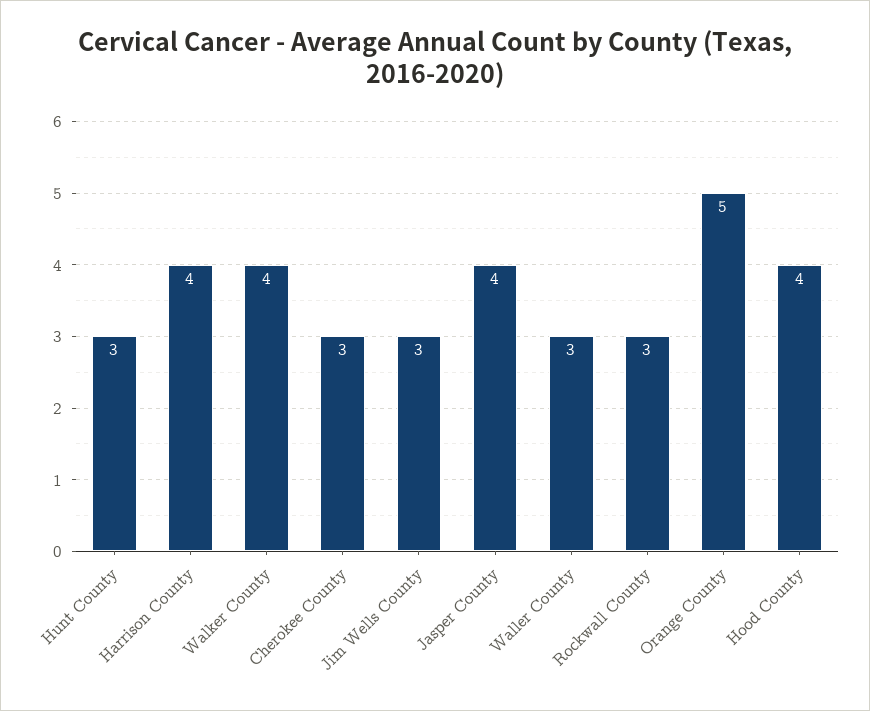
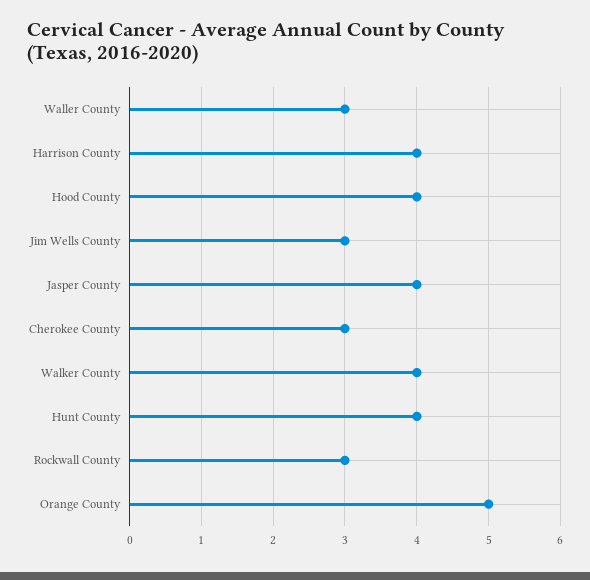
  {
-   "Hunt County": 3,
+   "Hunt County": 4,
    "Harrison County": 4,
    "Walker County": 4,
    "Cherokee County": 3,
    "Jim Wells County": 3,
    "Jasper County": 4,
    "Waller County": 3,
    "Rockwall County": 3,
    "Orange County": 5,
    "Hood County": 4
  }

